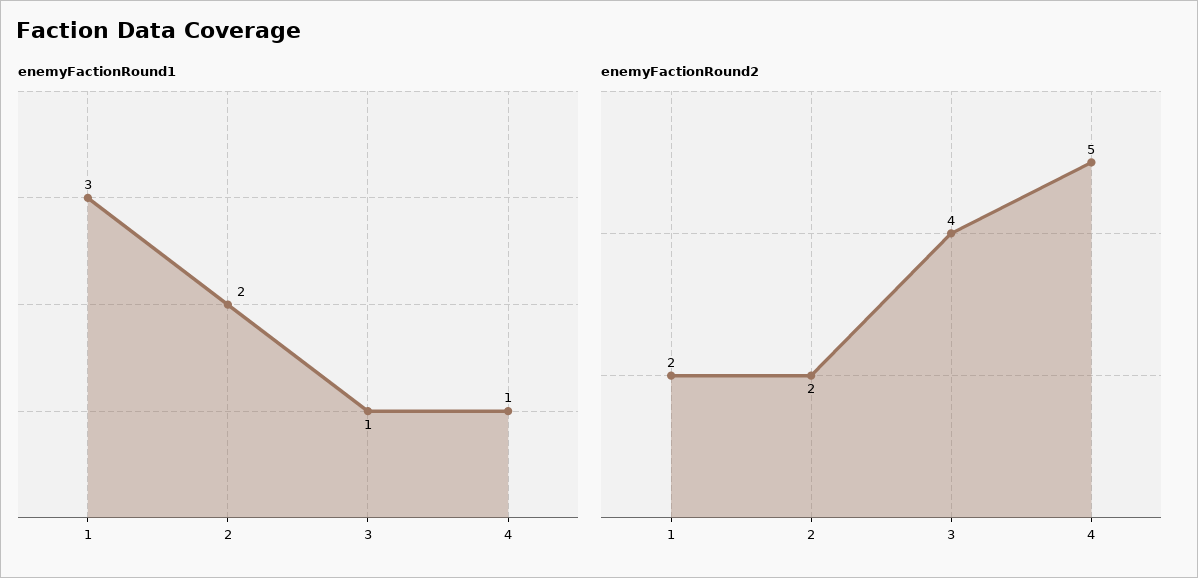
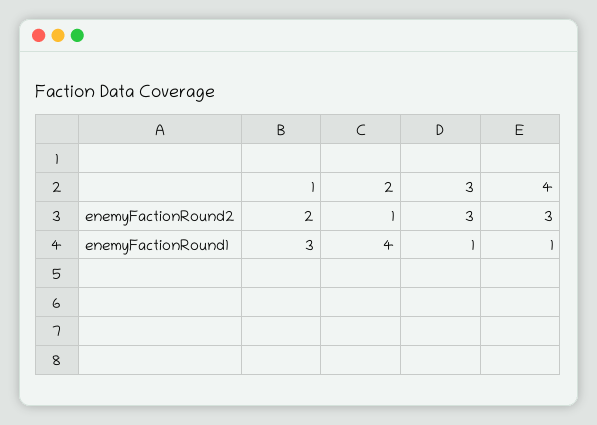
  {
    "enemyFactionRound1": {
      "1": 3,
-     "2": 2,
+     "2": 4,
      "3": 1,
      "4": 1
    },
    "enemyFactionRound2": {
      "1": 2,
-     "2": 2,
+     "2": 1,
-     "3": 4,
+     "3": 3,
-     "4": 5
+     "4": 3
    }
  }

